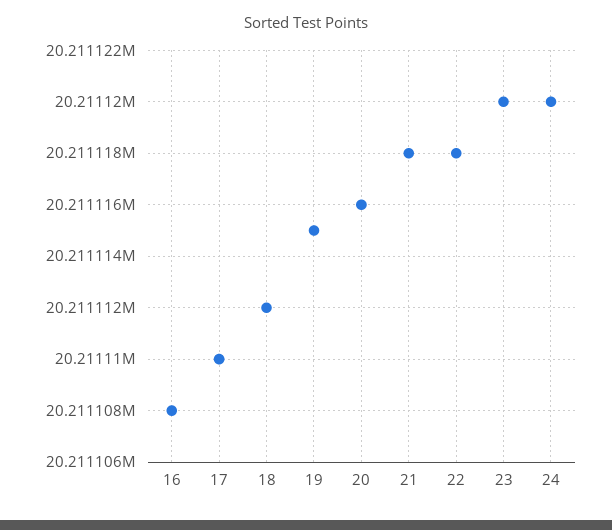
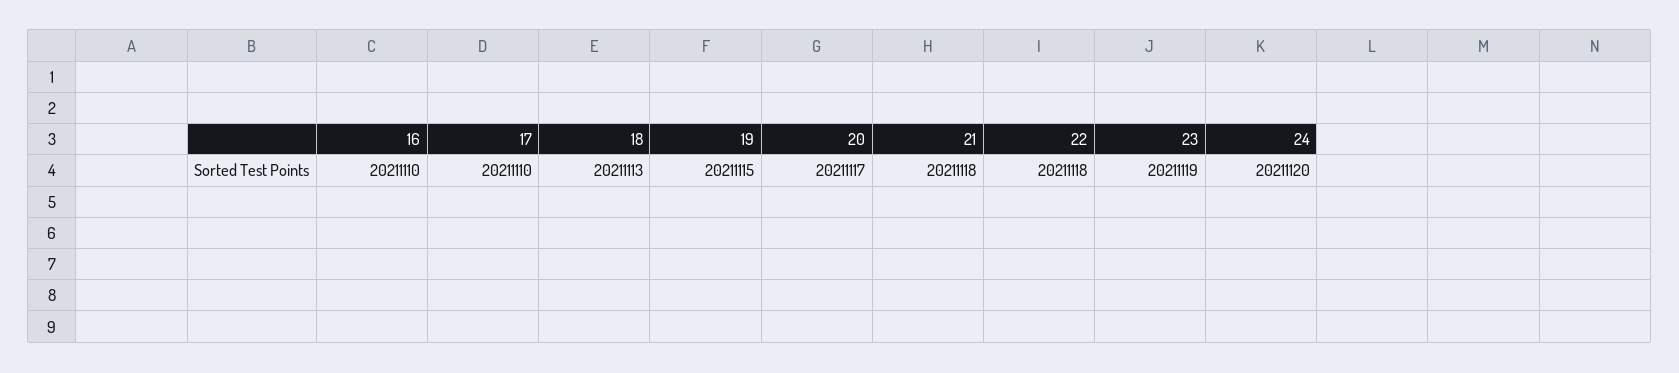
  {
-   "16": 20211108,
+   "16": 20211110,
    "17": 20211110,
-   "18": 20211112,
+   "18": 20211113,
    "19": 20211115,
-   "20": 20211116,
+   "20": 20211117,
    "21": 20211118,
    "22": 20211118,
-   "23": 20211120,
+   "23": 20211119,
    "24": 20211120
  }

